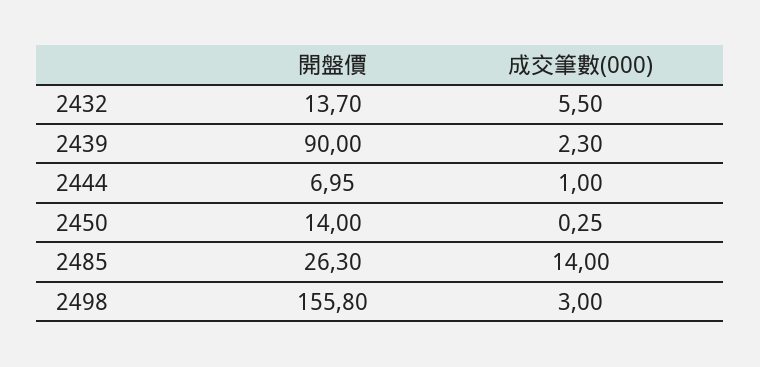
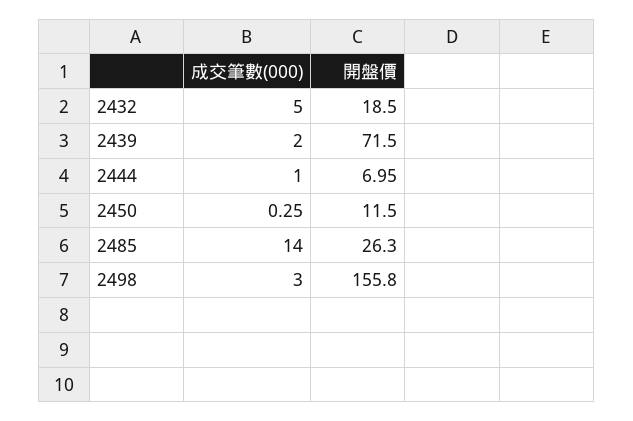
  {
    "開盤價": {
-     "2432": 13.7,
+     "2432": 18.5,
-     "2439": 90,
+     "2439": 71.5,
      "2444": 6.95,
-     "2450": 14,
+     "2450": 11.5,
      "2485": 26.3,
      "2498": 155.8
    },
    "成交筆數(000)": {
-     "2432": 5.5,
+     "2432": 5,
-     "2439": 2.3,
+     "2439": 2,
      "2444": 1,
      "2450": 0.25,
      "2485": 14,
      "2498": 3
    }
  }

